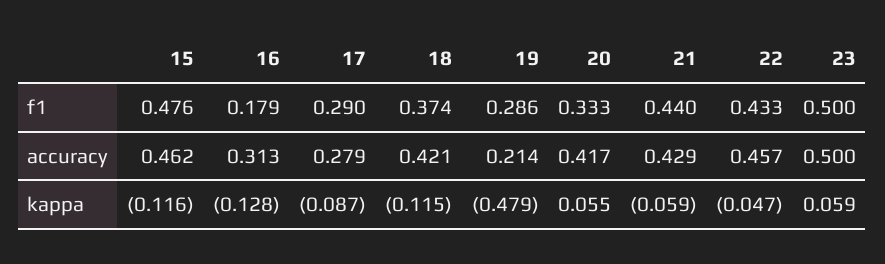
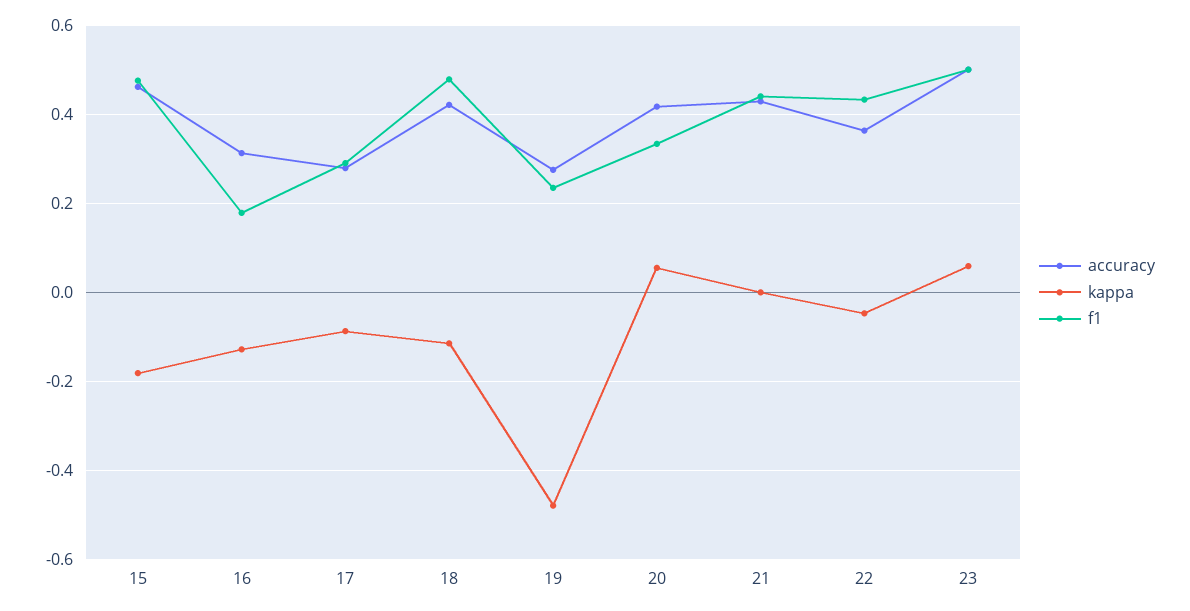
  {
    "f1": {
      "15": 0.476,
      "16": 0.179,
      "17": 0.29,
-     "18": 0.374,
+     "18": 0.48,
-     "19": 0.286,
+     "19": 0.24,
      "20": 0.333,
      "21": 0.44,
      "22": 0.433,
      "23": 0.5
    },
    "accuracy": {
      "15": 0.462,
      "16": 0.313,
      "17": 0.279,
      "18": 0.421,
-     "19": 0.214,
+     "19": 0.28,
      "20": 0.417,
      "21": 0.429,
-     "22": 0.457,
+     "22": 0.36,
      "23": 0.5
    },
    "kappa": {
-     "15": -0.116,
+     "15": -0.18,
      "16": -0.128,
      "17": -0.087,
      "18": -0.115,
      "19": -0.479,
      "20": 0.055,
-     "21": -0.059,
+     "21": 0,
      "22": -0.047,
      "23": 0.059
    }
  }

